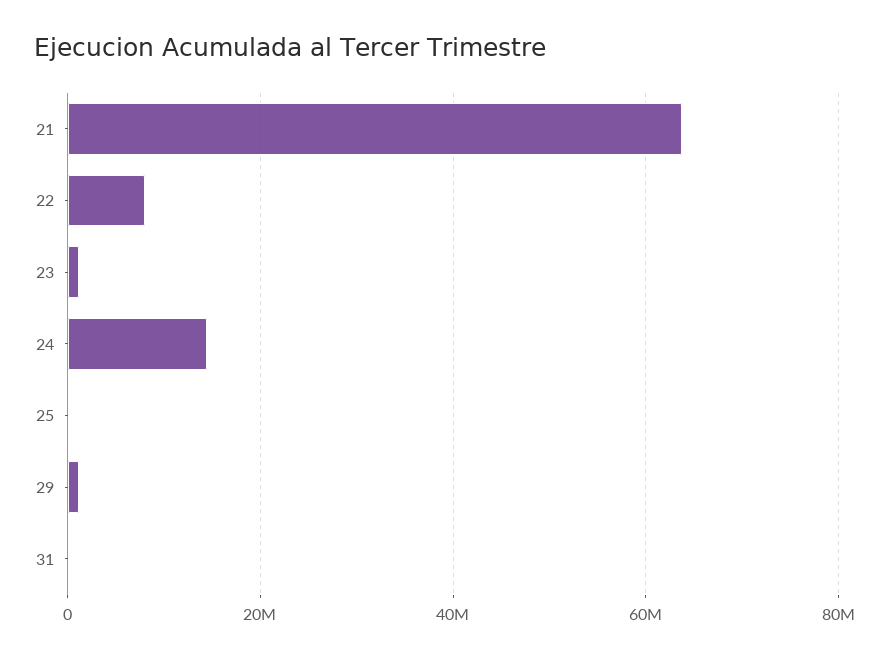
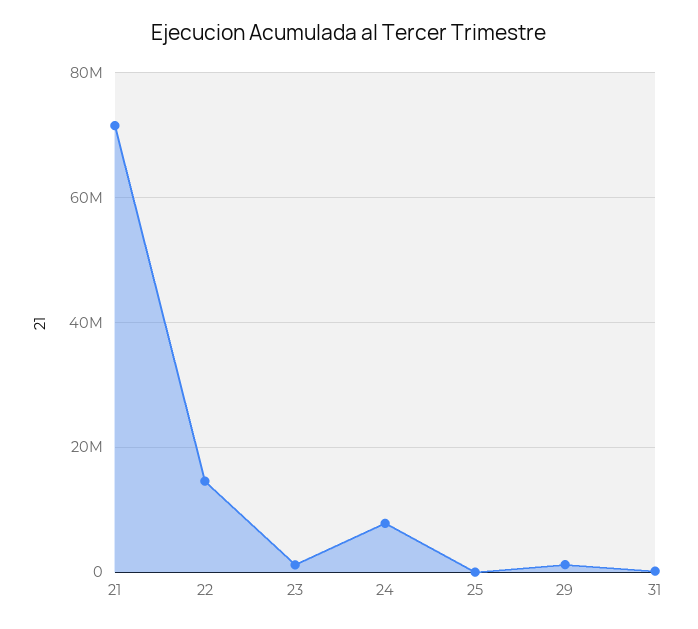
  {
-   "21": 64000000,
+   "21": 72000000,
-   "22": 8000000,
+   "22": 14000000,
    "23": 2000000,
-   "24": 14000000,
+   "24": 8000000,
    "25": 0,
    "29": 2000000,
    "31": 0
  }

